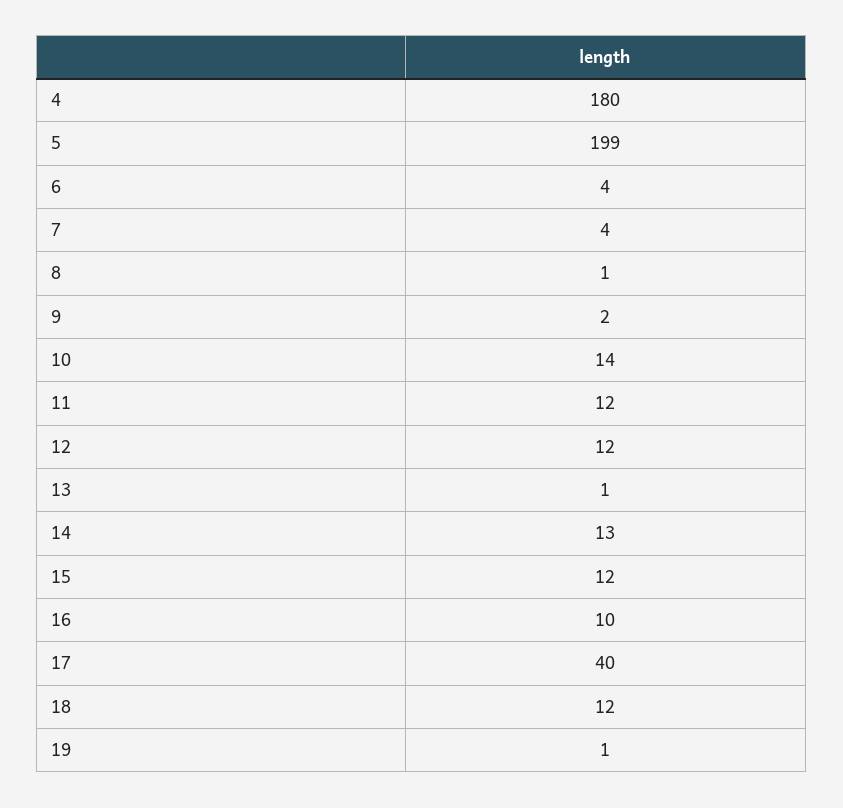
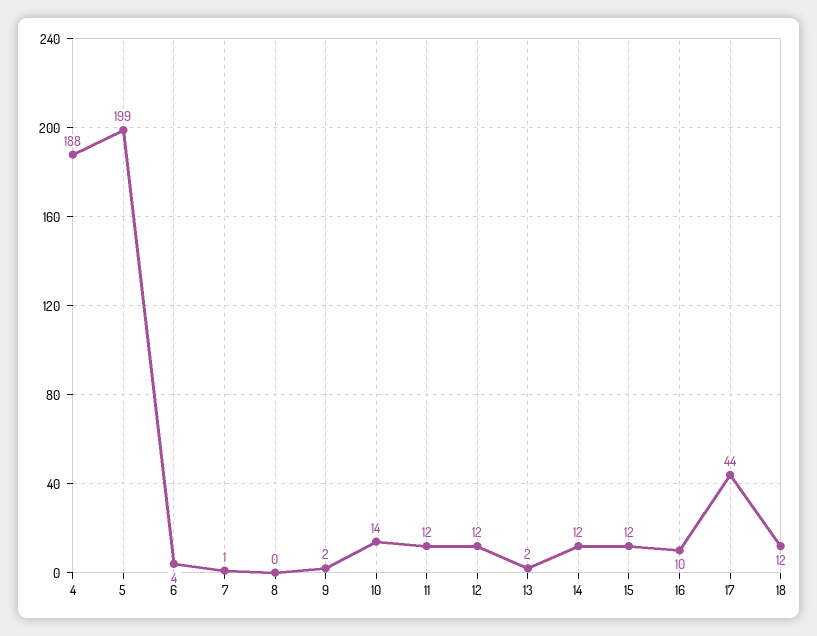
  {
-   "4": 180,
+   "4": 188,
    "5": 199,
    "6": 4,
-   "7": 4,
+   "7": 1,
-   "8": 1,
+   "8": 0,
    "9": 2,
    "10": 14,
    "11": 12,
    "12": 12,
-   "13": 1,
+   "13": 2,
-   "14": 13,
+   "14": 12,
    "15": 12,
    "16": 10,
-   "17": 40,
+   "17": 44,
-   "18": 12,
+   "18": 12
-   "19": 1
  }

